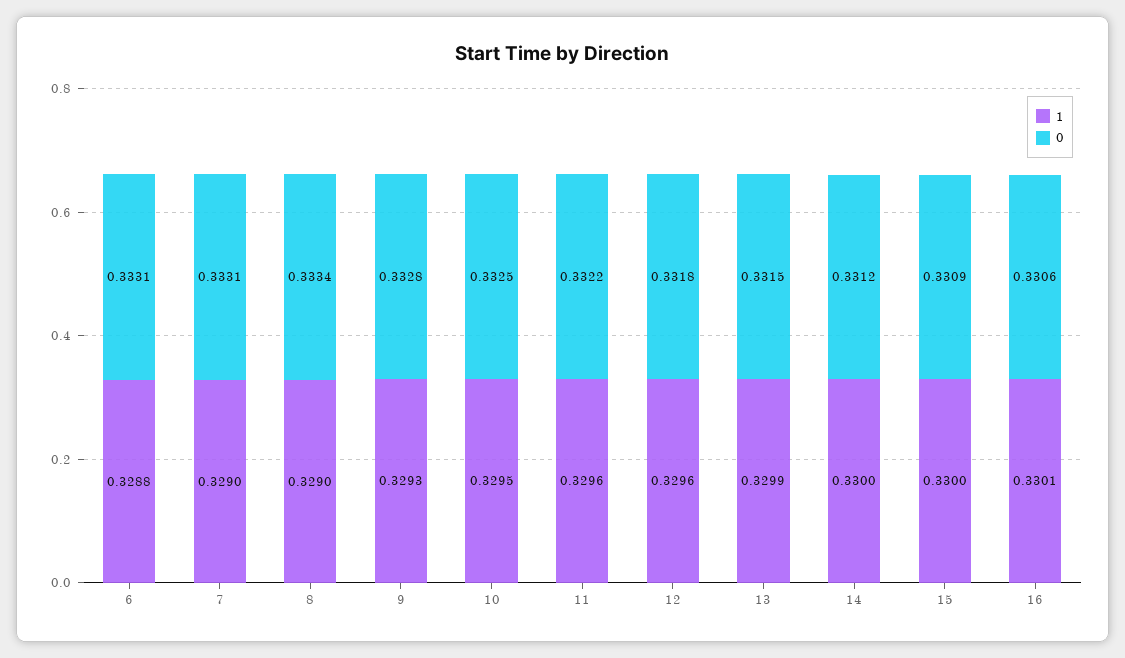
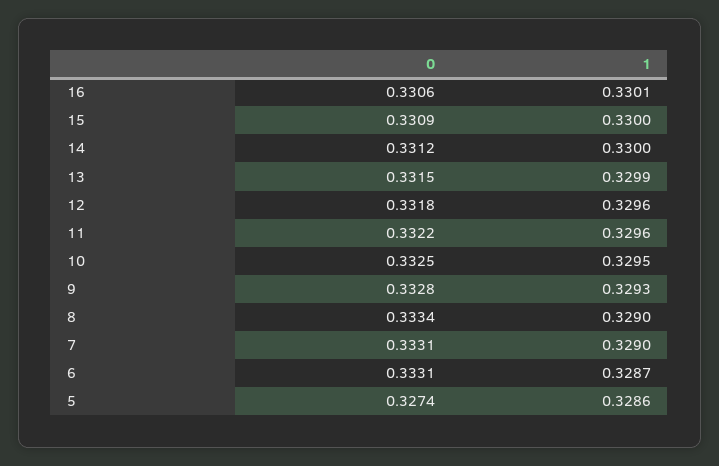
  {
    "1": {
-     "6": 0.3288,
+     "6": 0.3287,
      "7": 0.329,
      "8": 0.329,
      "9": 0.3293,
      "10": 0.3295,
      "11": 0.3296,
      "12": 0.3296,
      "13": 0.3299,
      "14": 0.33,
      "15": 0.33,
-     "16": 0.3301
+     "16": 0.3301,
+     "5": 0.3286
    },
    "0": {
      "6": 0.3331,
      "7": 0.3331,
      "8": 0.3334,
      "9": 0.3328,
      "10": 0.3325,
      "11": 0.3322,
      "12": 0.3318,
      "13": 0.3315,
      "14": 0.3312,
      "15": 0.3309,
-     "16": 0.3306
+     "16": 0.3306,
+     "5": 0.3274
    }
  }

